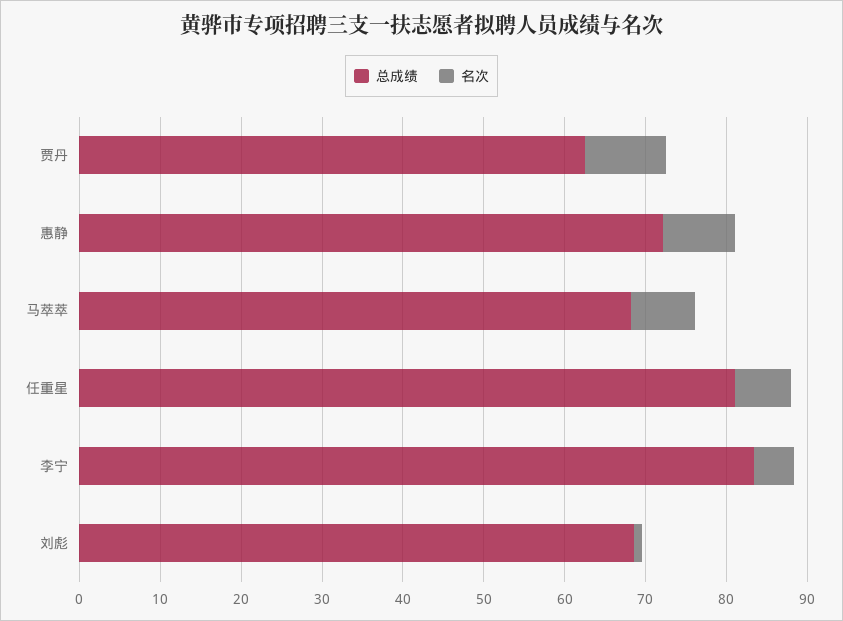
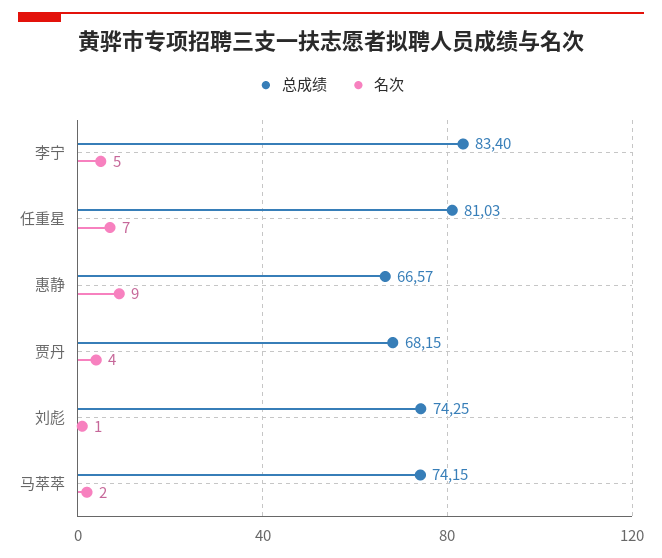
  {
    "总成绩": {
-     "贾丹": 62,
+     "贾丹": 68.15,
-     "惠静": 72,
+     "惠静": 66.57,
-     "马萃萃": 68,
+     "马萃萃": 74.15,
      "任重星": 81.03,
      "李宁": 83.4,
-     "刘彪": 68
+     "刘彪": 74.25
    },
    "名次": {
-     "贾丹": 10,
+     "贾丹": 4,
      "惠静": 9,
-     "马萃萃": 8,
+     "马萃萃": 2,
      "任重星": 7,
      "李宁": 5,
      "刘彪": 1
    }
  }

